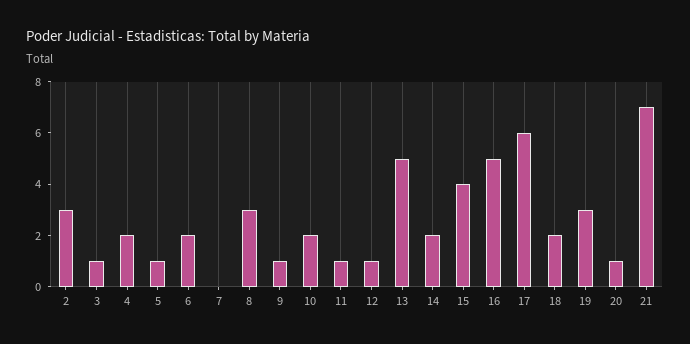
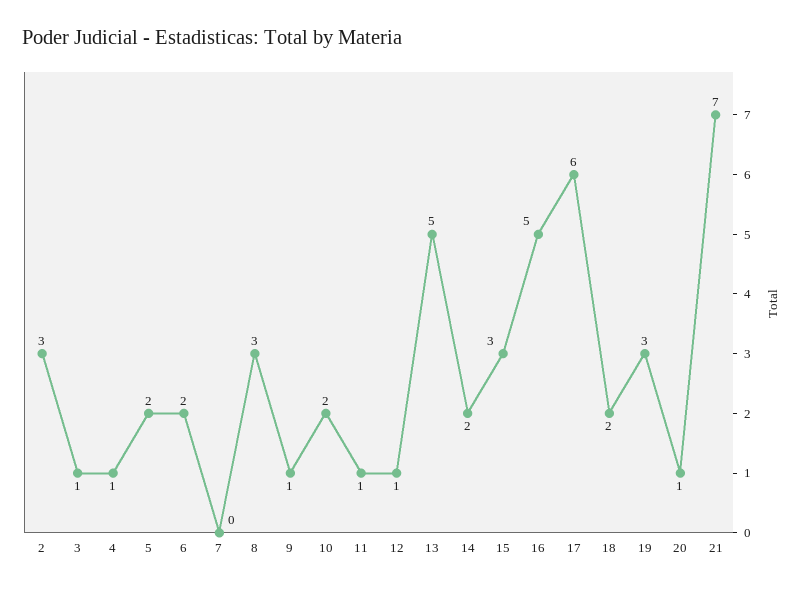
  {
    "2": 3,
    "3": 1,
-   "4": 2,
+   "4": 1,
-   "5": 1,
+   "5": 2,
    "6": 2,
    "7": 0,
    "8": 3,
    "9": 1,
    "10": 2,
    "11": 1,
    "12": 1,
    "13": 5,
    "14": 2,
-   "15": 4,
+   "15": 3,
    "16": 5,
    "17": 6,
    "18": 2,
    "19": 3,
    "20": 1,
    "21": 7
  }

